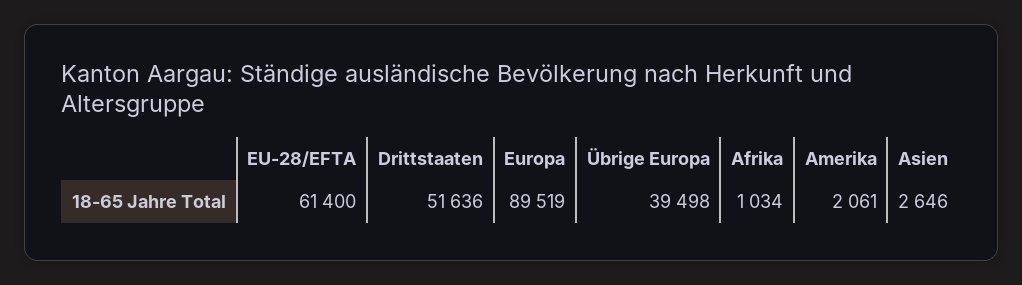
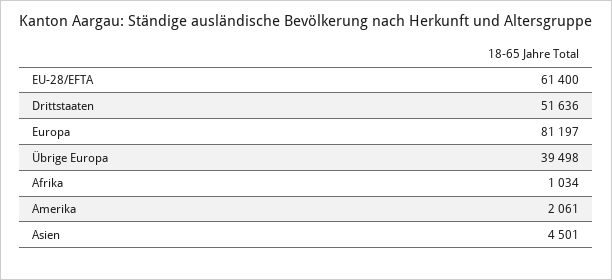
  {
    "EU-28/EFTA": 61400,
    "Drittstaaten": 51636,
-   "Europa": 89519,
+   "Europa": 81197,
    "Übrige Europa": 39498,
    "Afrika": 1034,
    "Amerika": 2061,
-   "Asien": 2646
+   "Asien": 4501
  }

